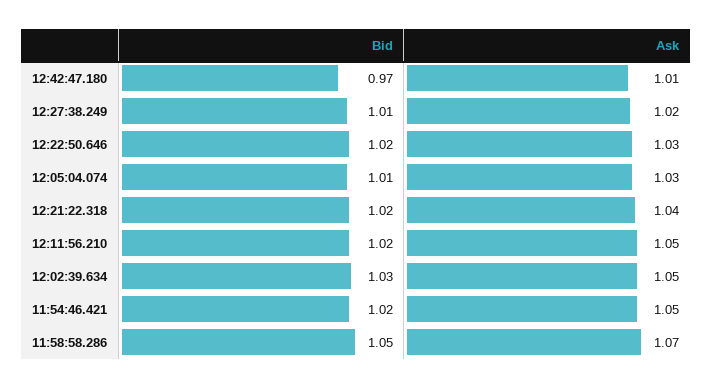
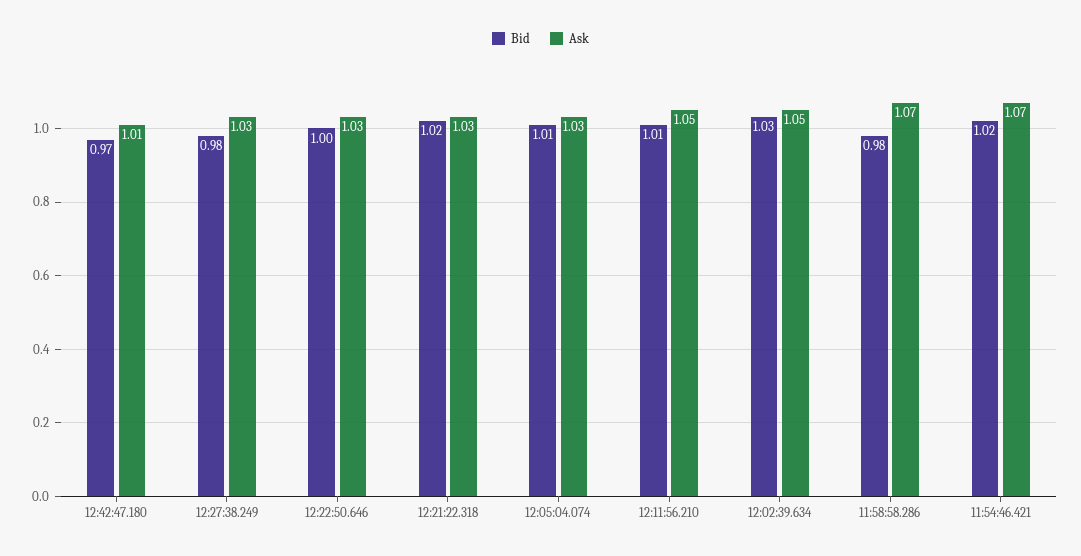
  {
    "Bid": {
      "12:42:47.180": 0.97,
-     "12:27:38.249": 1.01,
+     "12:27:38.249": 0.98,
-     "12:22:50.646": 1.02,
+     "12:22:50.646": 1,
      "12:05:04.074": 1.01,
      "12:21:22.318": 1.02,
-     "12:11:56.210": 1.02,
+     "12:11:56.210": 1.01,
      "12:02:39.634": 1.03,
      "11:54:46.421": 1.02,
-     "11:58:58.286": 1.05
+     "11:58:58.286": 0.98
    },
    "Ask": {
      "12:42:47.180": 1.01,
-     "12:27:38.249": 1.02,
+     "12:27:38.249": 1.03,
      "12:22:50.646": 1.03,
      "12:05:04.074": 1.03,
-     "12:21:22.318": 1.04,
+     "12:21:22.318": 1.03,
      "12:11:56.210": 1.05,
      "12:02:39.634": 1.05,
-     "11:54:46.421": 1.05,
+     "11:54:46.421": 1.07,
      "11:58:58.286": 1.07
    }
  }

